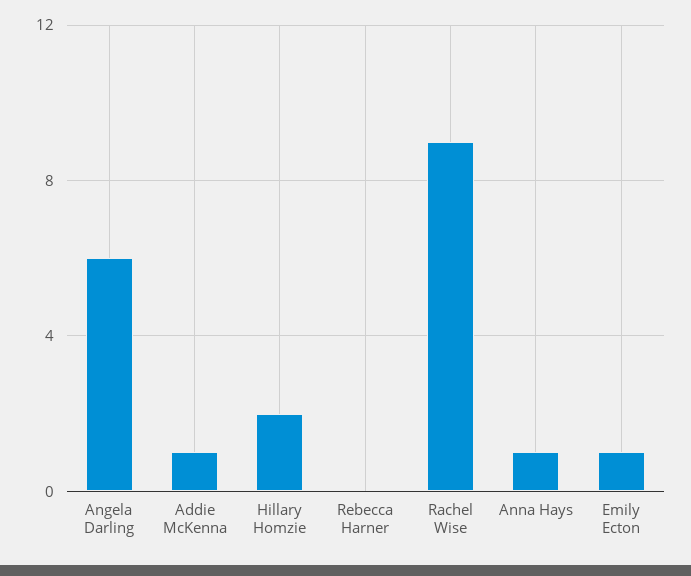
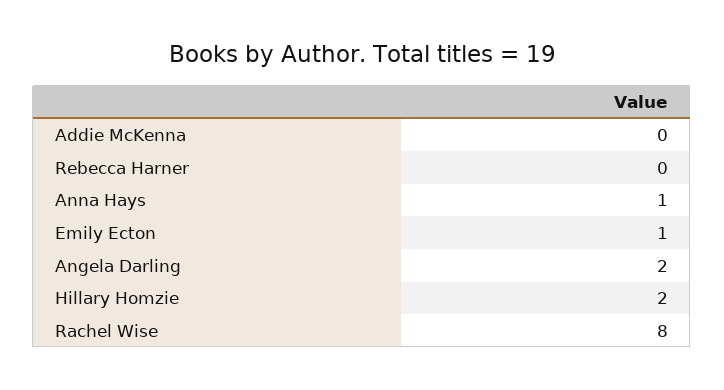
  {
-   "Angela Darling": 6,
+   "Angela Darling": 2,
-   "Addie McKenna": 1,
+   "Addie McKenna": 0,
    "Hillary Homzie": 2,
    "Rebecca Harner": 0,
-   "Rachel Wise": 9,
+   "Rachel Wise": 8,
    "Anna Hays": 1,
    "Emily Ecton": 1
  }

